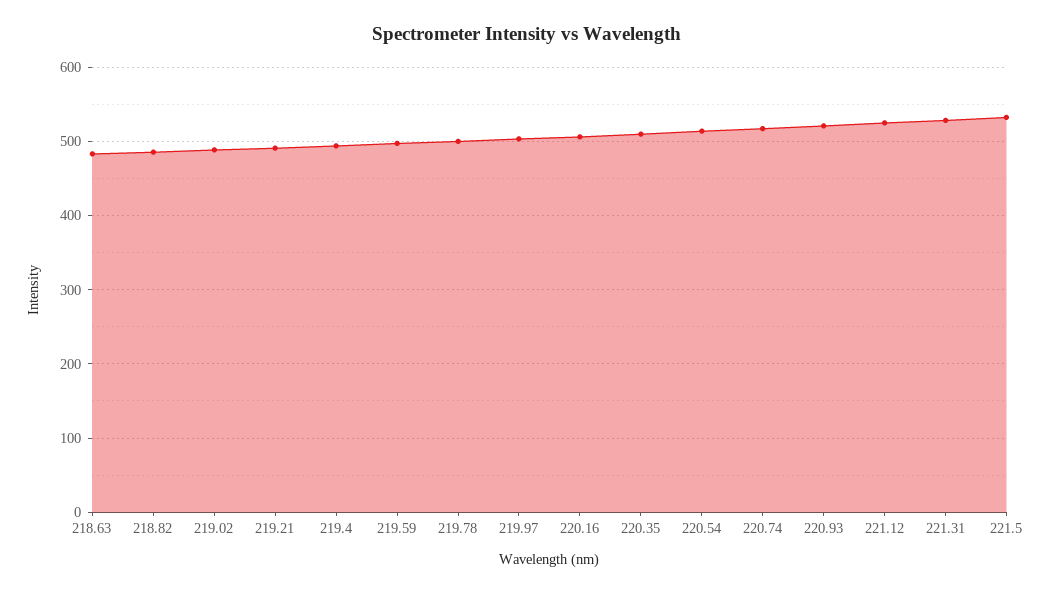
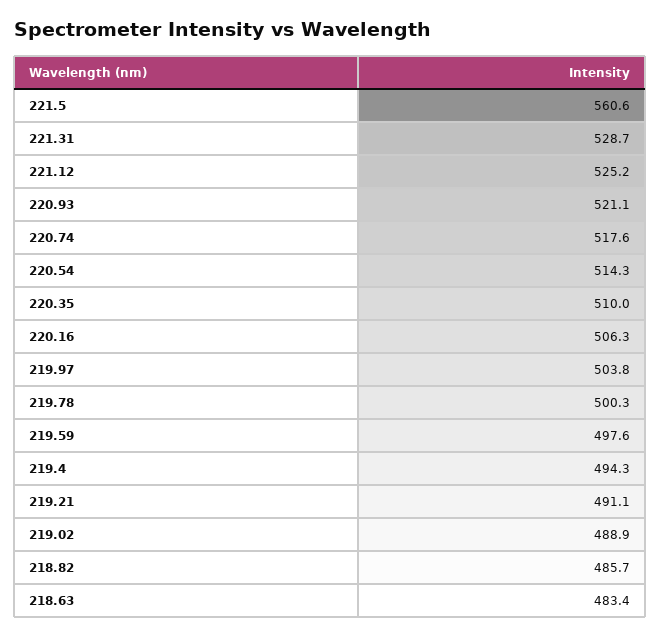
  {
    "218.63": 483.4,
    "218.82": 485.7,
    "219.02": 488.9,
    "219.21": 491.1,
    "219.4": 494.3,
    "219.59": 497.6,
    "219.78": 500.3,
    "219.97": 503.8,
    "220.16": 506.3,
    "220.35": 510,
    "220.54": 514.3,
    "220.74": 517.6,
    "220.93": 521.1,
    "221.12": 525.2,
    "221.31": 528.7,
-   "221.5": 530
+   "221.5": 560.6
  }

